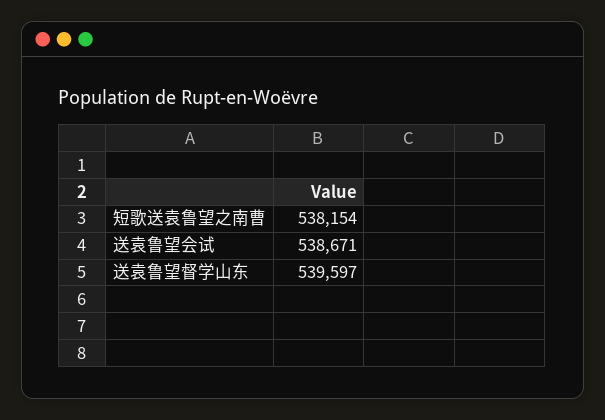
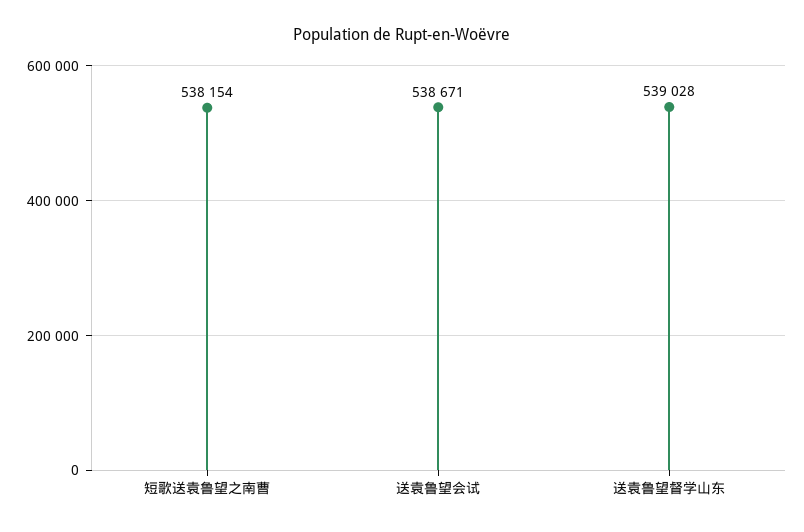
  {
    "短歌送袁鲁望之南曹": 538154,
    "送袁鲁望会试": 538671,
-   "送袁鲁望督学山东": 539597
+   "送袁鲁望督学山东": 539028
  }

